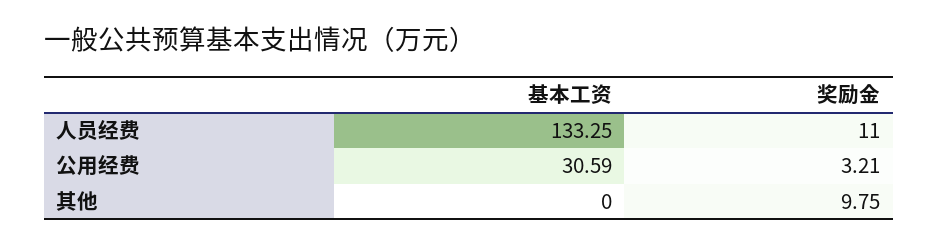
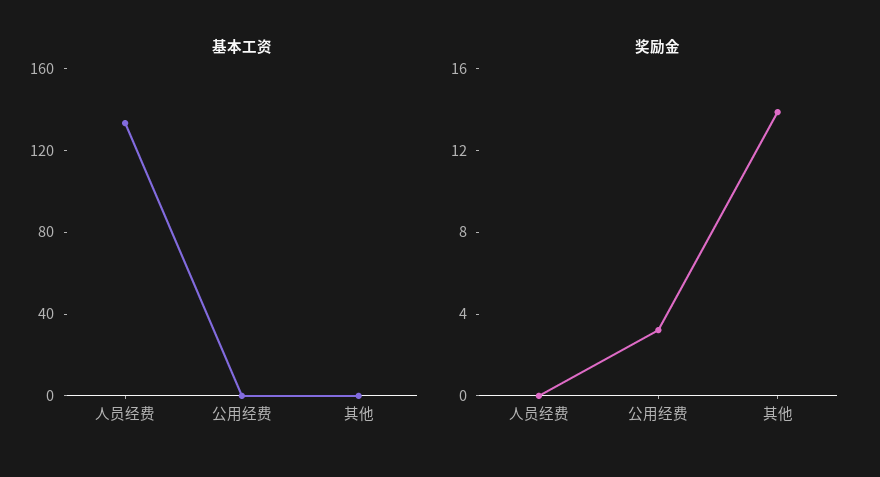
  {
    "基本工资": {
      "人员经费": 133.25,
-     "公用经费": 30.59,
+     "公用经费": 0,
      "其他": 0
    },
    "奖励金": {
-     "人员经费": 11,
+     "人员经费": 0,
      "公用经费": 3.21,
-     "其他": 9.75
+     "其他": 14
    }
  }

